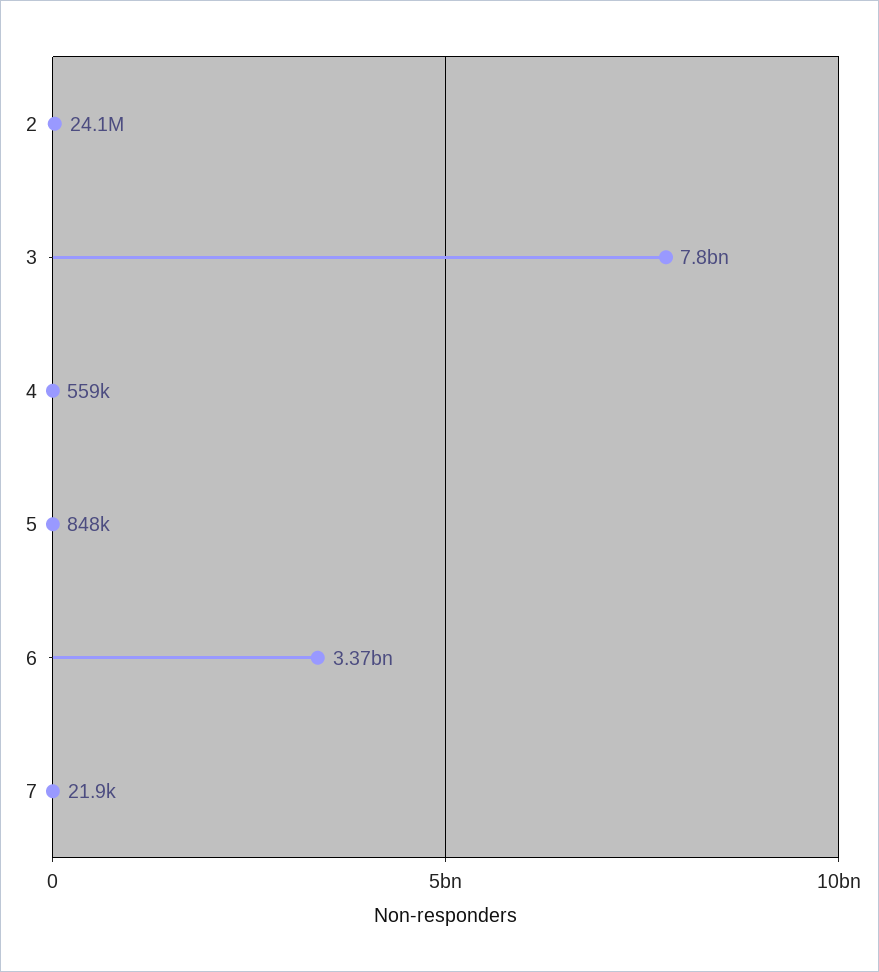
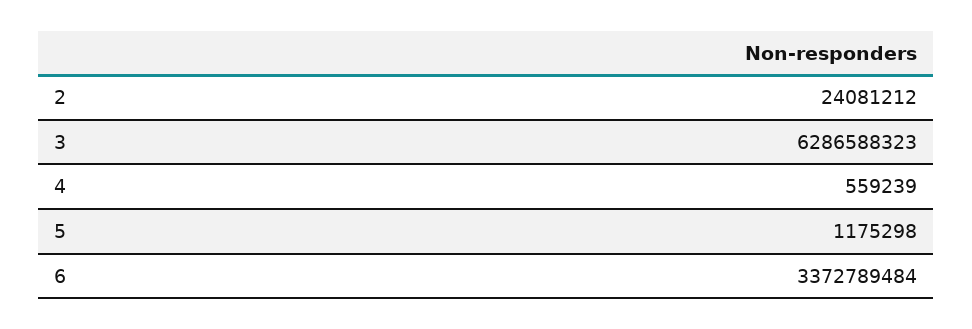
  {
    "2": 24081212,
-   "3": 7800000000,
+   "3": 6286588323,
    "4": 559239,
-   "5": 848000,
+   "5": 1175298,
-   "6": 3372789484,
+   "6": 3372789484
-   "7": 21900
  }

